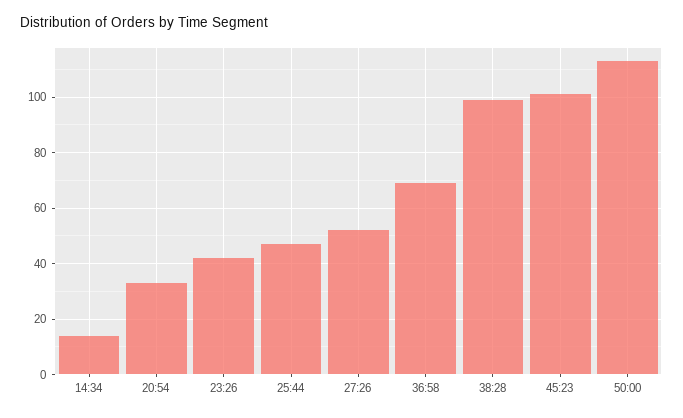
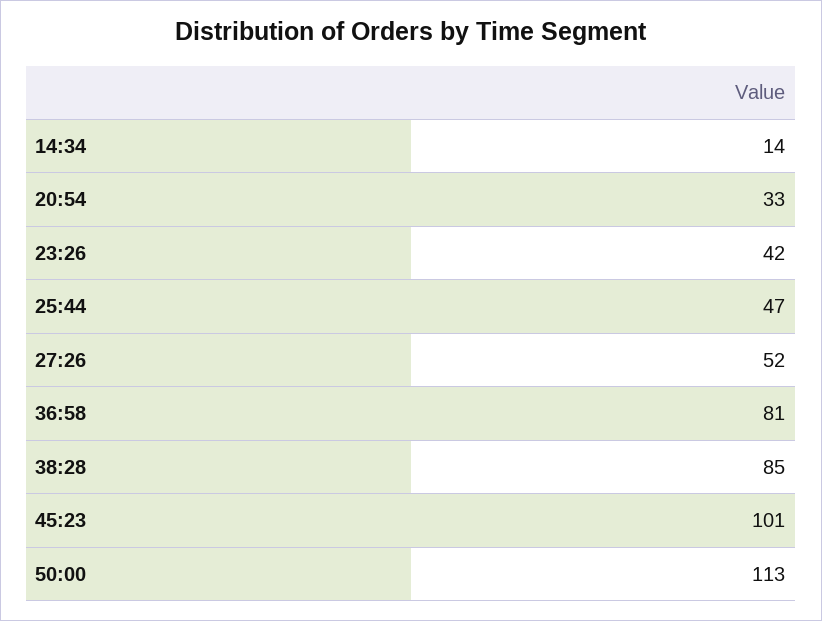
  {
    "14:34": 14,
    "20:54": 33,
    "23:26": 42,
    "25:44": 47,
    "27:26": 52,
-   "36:58": 70,
+   "36:58": 81,
-   "38:28": 100,
+   "38:28": 85,
    "45:23": 101,
    "50:00": 113
  }

